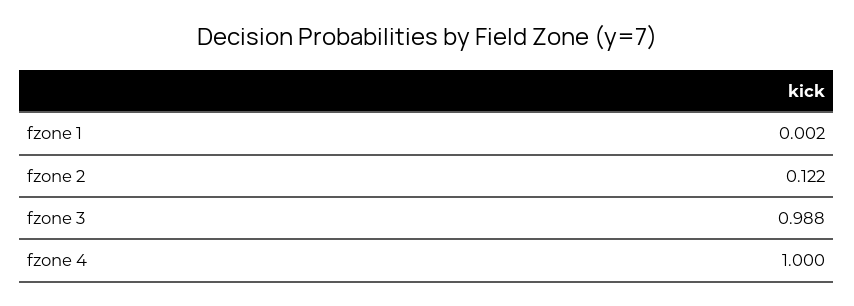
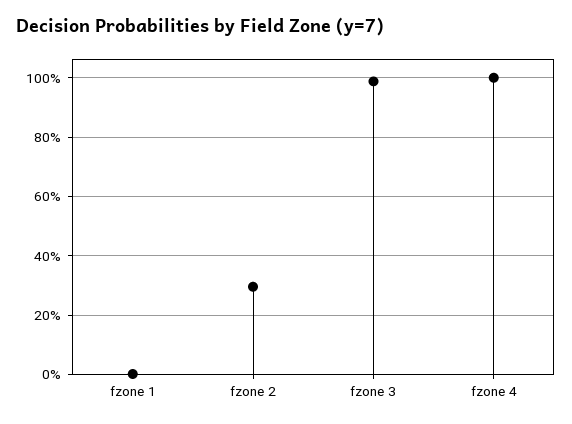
  {
    "fzone 1": 0.002,
-   "fzone 2": 0.122,
+   "fzone 2": 0.3,
    "fzone 3": 0.988,
    "fzone 4": 1
  }

